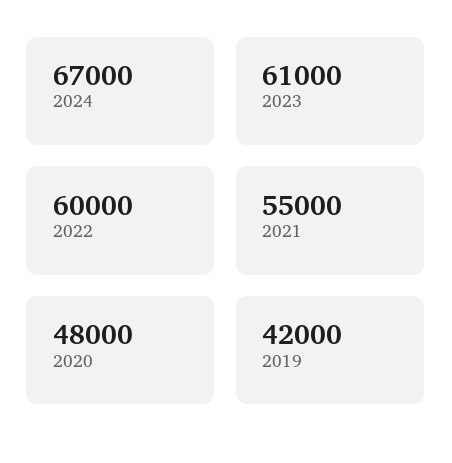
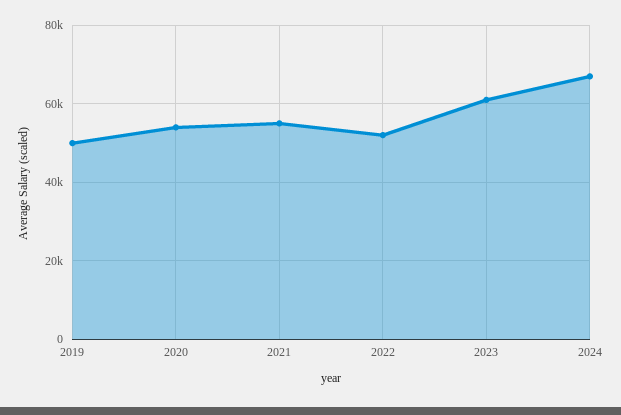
  {
    "2024": 67000,
    "2023": 61000,
-   "2022": 60000,
+   "2022": 52000,
    "2021": 55000,
-   "2020": 48000,
+   "2020": 54000,
-   "2019": 42000
+   "2019": 50000
  }

